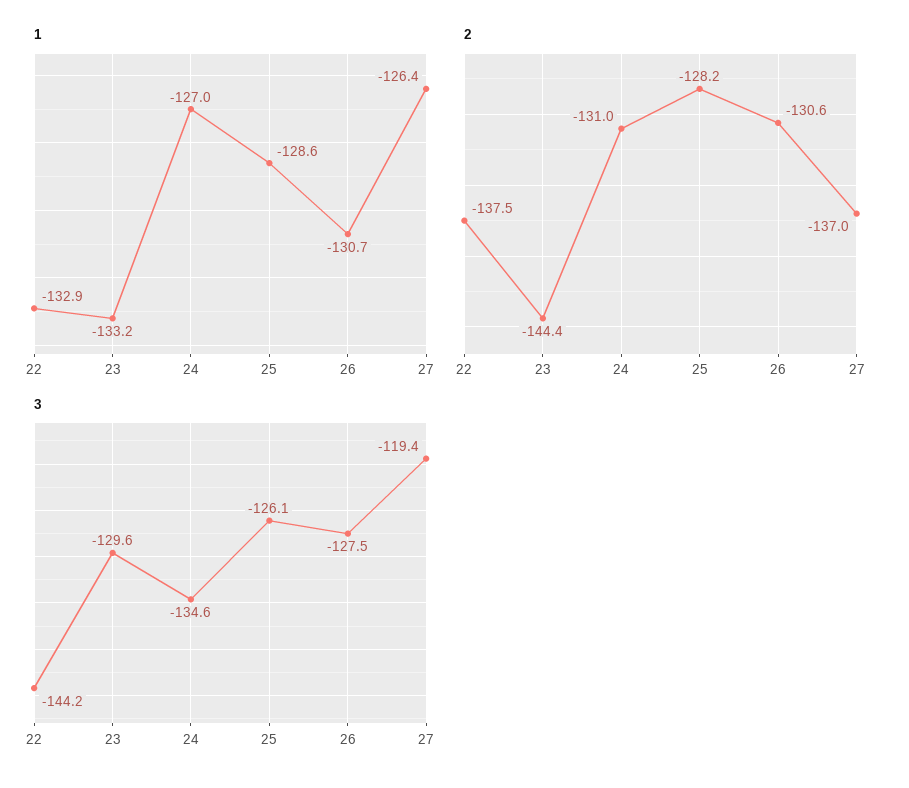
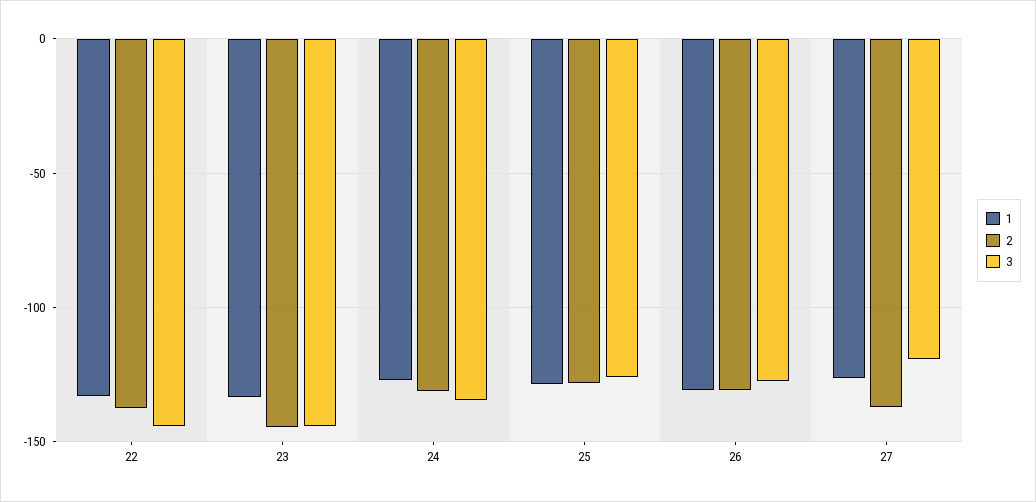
  {
    "1": {
      "22": -132.9,
      "23": -133.2,
      "24": -127,
      "25": -128.6,
      "26": -130.7,
      "27": -126.4
    },
    "2": {
      "22": -137.5,
      "23": -144.4,
      "24": -131,
      "25": -128.2,
      "26": -130.6,
      "27": -137
    },
    "3": {
      "22": -144.2,
-     "23": -129.6,
+     "23": -145,
      "24": -134.6,
      "25": -126.1,
      "26": -127.5,
      "27": -119.4
    }
  }

